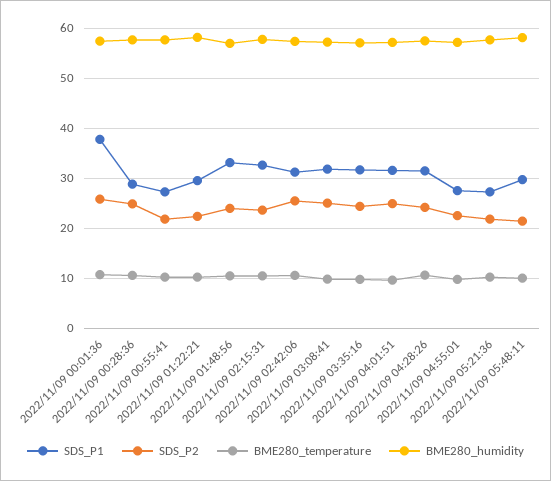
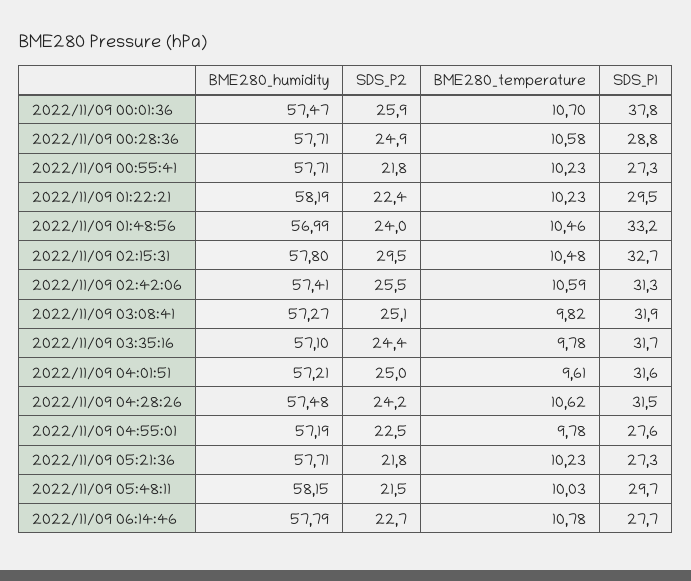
  {
    "SDS_P1": {
      "2022/11/09 00:01:36": 37.8,
      "2022/11/09 00:28:36": 28.8,
      "2022/11/09 00:55:41": 27.3,
      "2022/11/09 01:22:21": 29.5,
      "2022/11/09 01:48:56": 33.2,
      "2022/11/09 02:15:31": 32.7,
      "2022/11/09 02:42:06": 31.3,
      "2022/11/09 03:08:41": 31.9,
      "2022/11/09 03:35:16": 31.7,
      "2022/11/09 04:01:51": 31.6,
      "2022/11/09 04:28:26": 31.5,
      "2022/11/09 04:55:01": 27.6,
      "2022/11/09 05:21:36": 27.3,
-     "2022/11/09 05:48:11": 29.7
+     "2022/11/09 05:48:11": 29.7,
+     "2022/11/09 06:14:46": 27.7
    },
    "SDS_P2": {
      "2022/11/09 00:01:36": 25.9,
      "2022/11/09 00:28:36": 24.9,
      "2022/11/09 00:55:41": 21.8,
      "2022/11/09 01:22:21": 22.4,
      "2022/11/09 01:48:56": 24,
-     "2022/11/09 02:15:31": 24,
+     "2022/11/09 02:15:31": 29.5,
      "2022/11/09 02:42:06": 25.5,
      "2022/11/09 03:08:41": 25.1,
      "2022/11/09 03:35:16": 24.4,
      "2022/11/09 04:01:51": 25,
      "2022/11/09 04:28:26": 24.2,
      "2022/11/09 04:55:01": 22.5,
      "2022/11/09 05:21:36": 21.8,
-     "2022/11/09 05:48:11": 21.5
+     "2022/11/09 05:48:11": 21.5,
+     "2022/11/09 06:14:46": 22.7
    },
    "BME280_temperature": {
      "2022/11/09 00:01:36": 10.7,
      "2022/11/09 00:28:36": 10.58,
      "2022/11/09 00:55:41": 10.23,
      "2022/11/09 01:22:21": 10.23,
      "2022/11/09 01:48:56": 10.46,
      "2022/11/09 02:15:31": 10.48,
      "2022/11/09 02:42:06": 10.59,
      "2022/11/09 03:08:41": 9.82,
      "2022/11/09 03:35:16": 9.78,
      "2022/11/09 04:01:51": 9.61,
      "2022/11/09 04:28:26": 10.62,
      "2022/11/09 04:55:01": 9.78,
      "2022/11/09 05:21:36": 10.23,
-     "2022/11/09 05:48:11": 10.03
+     "2022/11/09 05:48:11": 10.03,
+     "2022/11/09 06:14:46": 10.78
    },
    "BME280_humidity": {
      "2022/11/09 00:01:36": 57.47,
      "2022/11/09 00:28:36": 57.71,
      "2022/11/09 00:55:41": 57.71,
      "2022/11/09 01:22:21": 58.19,
      "2022/11/09 01:48:56": 56.99,
      "2022/11/09 02:15:31": 57.8,
      "2022/11/09 02:42:06": 57.41,
      "2022/11/09 03:08:41": 57.27,
      "2022/11/09 03:35:16": 57.1,
      "2022/11/09 04:01:51": 57.21,
      "2022/11/09 04:28:26": 57.48,
      "2022/11/09 04:55:01": 57.19,
      "2022/11/09 05:21:36": 57.71,
-     "2022/11/09 05:48:11": 58.15
+     "2022/11/09 05:48:11": 58.15,
+     "2022/11/09 06:14:46": 57.79
    }
  }

